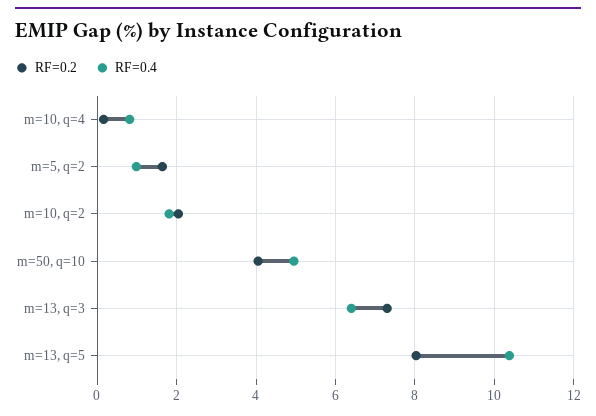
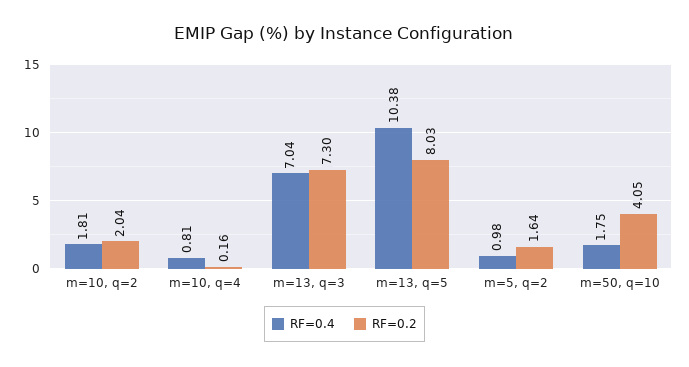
  {
    "RF=0.2": {
      "m=10, q=4": 0.16,
      "m=5, q=2": 1.64,
      "m=10, q=2": 2.04,
      "m=50, q=10": 4.05,
      "m=13, q=3": 7.3,
      "m=13, q=5": 8.03
    },
    "RF=0.4": {
      "m=10, q=4": 0.81,
      "m=5, q=2": 0.98,
      "m=10, q=2": 1.81,
-     "m=50, q=10": 5,
+     "m=50, q=10": 1.75,
-     "m=13, q=3": 6.4,
+     "m=13, q=3": 7.04,
      "m=13, q=5": 10.38
    }
  }

